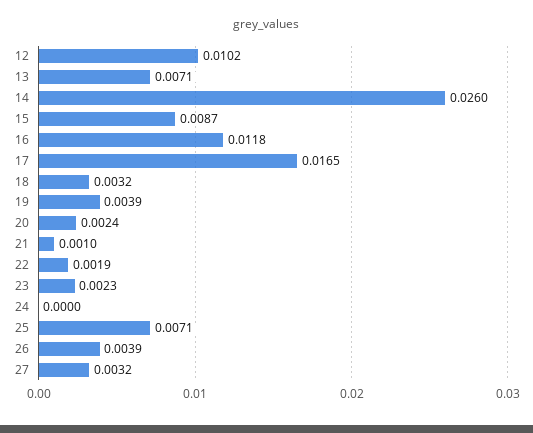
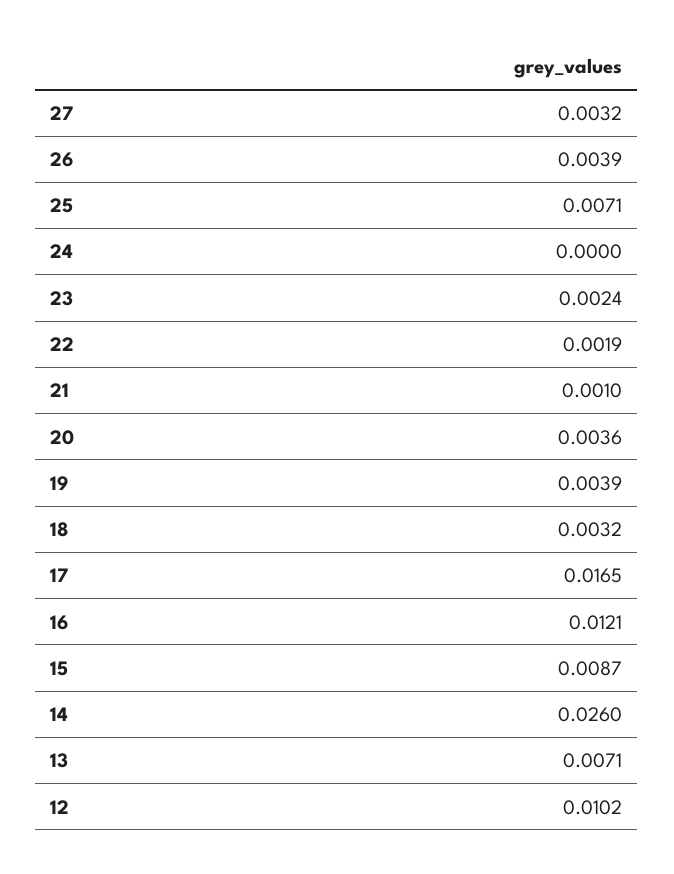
  {
    "12": 0.0102,
    "13": 0.0071,
    "14": 0.026,
    "15": 0.0087,
-   "16": 0.0118,
+   "16": 0.0121,
    "17": 0.0165,
    "18": 0.0032,
    "19": 0.0039,
-   "20": 0.0024,
+   "20": 0.0036,
    "21": 0.001,
    "22": 0.0019,
-   "23": 0.0023,
+   "23": 0.0024,
    "24": 0,
    "25": 0.0071,
    "26": 0.0039,
    "27": 0.0032
  }

